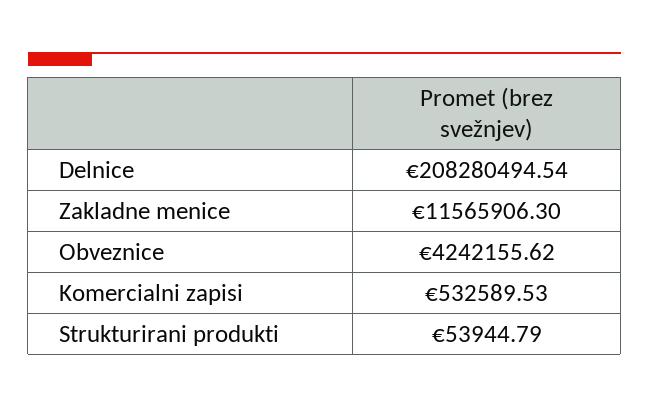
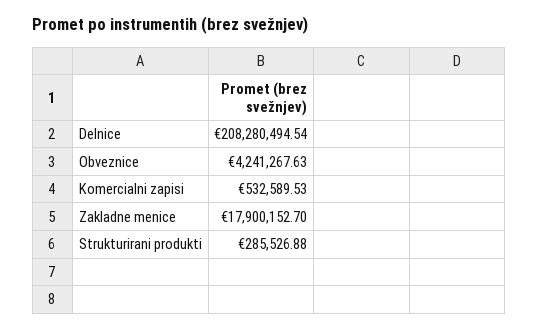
  {
    "Delnice": 208280494.54,
-   "Zakladne menice": 11565906.3,
+   "Zakladne menice": 17900152.7,
-   "Obveznice": 4242155.62,
+   "Obveznice": 4241267.63,
    "Komercialni zapisi": 532589.53,
-   "Strukturirani produkti": 53944.79
+   "Strukturirani produkti": 285526.88
  }

